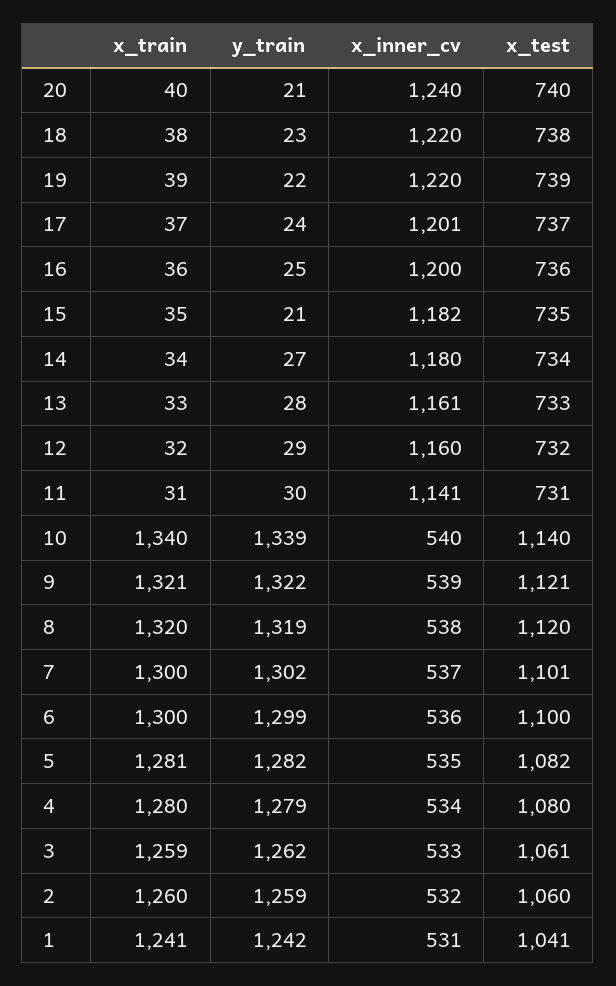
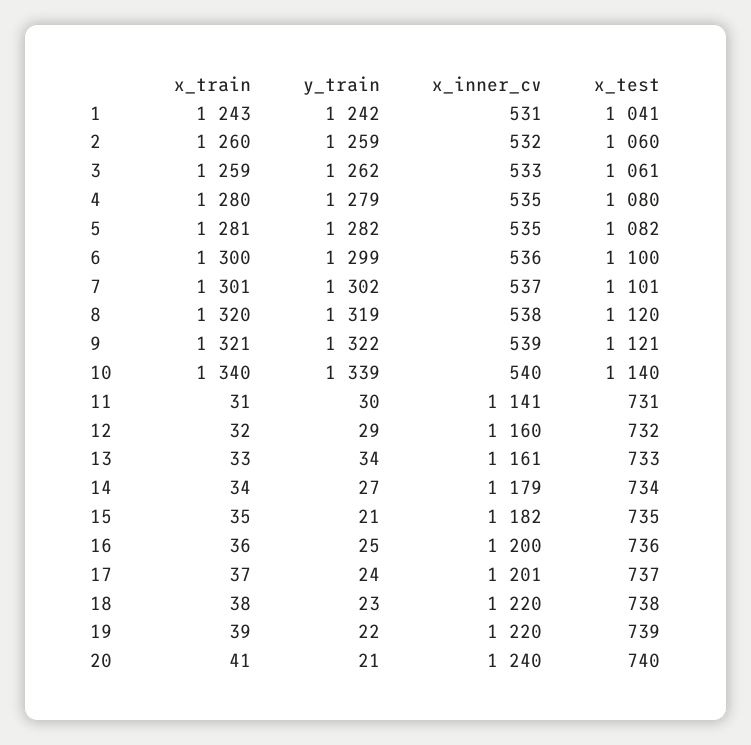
  {
    "x_train": {
-     "20": 40,
+     "20": 41,
      "18": 38,
      "19": 39,
      "17": 37,
      "16": 36,
      "15": 35,
      "14": 34,
      "13": 33,
      "12": 32,
      "11": 31,
      "10": 1340,
      "9": 1321,
      "8": 1320,
-     "7": 1300,
+     "7": 1301,
      "6": 1300,
      "5": 1281,
      "4": 1280,
      "3": 1259,
      "2": 1260,
-     "1": 1241
+     "1": 1243
    },
    "y_train": {
      "20": 21,
      "18": 23,
      "19": 22,
      "17": 24,
      "16": 25,
      "15": 21,
      "14": 27,
-     "13": 28,
+     "13": 34,
      "12": 29,
      "11": 30,
      "10": 1339,
      "9": 1322,
      "8": 1319,
      "7": 1302,
      "6": 1299,
      "5": 1282,
      "4": 1279,
      "3": 1262,
      "2": 1259,
      "1": 1242
    },
    "x_inner_cv": {
      "20": 1240,
      "18": 1220,
      "19": 1220,
      "17": 1201,
      "16": 1200,
      "15": 1182,
-     "14": 1180,
+     "14": 1179,
      "13": 1161,
      "12": 1160,
      "11": 1141,
      "10": 540,
      "9": 539,
      "8": 538,
      "7": 537,
      "6": 536,
      "5": 535,
-     "4": 534,
+     "4": 535,
      "3": 533,
      "2": 532,
      "1": 531
    },
    "x_test": {
      "20": 740,
      "18": 738,
      "19": 739,
      "17": 737,
      "16": 736,
      "15": 735,
      "14": 734,
      "13": 733,
      "12": 732,
      "11": 731,
      "10": 1140,
      "9": 1121,
      "8": 1120,
      "7": 1101,
      "6": 1100,
      "5": 1082,
      "4": 1080,
      "3": 1061,
      "2": 1060,
      "1": 1041
    }
  }

